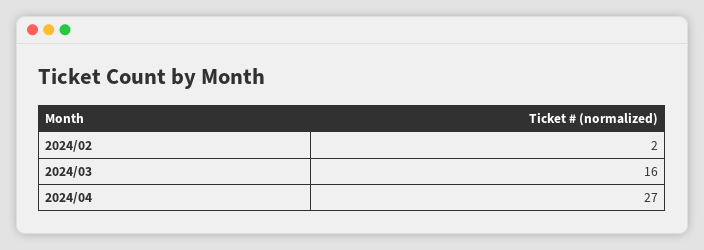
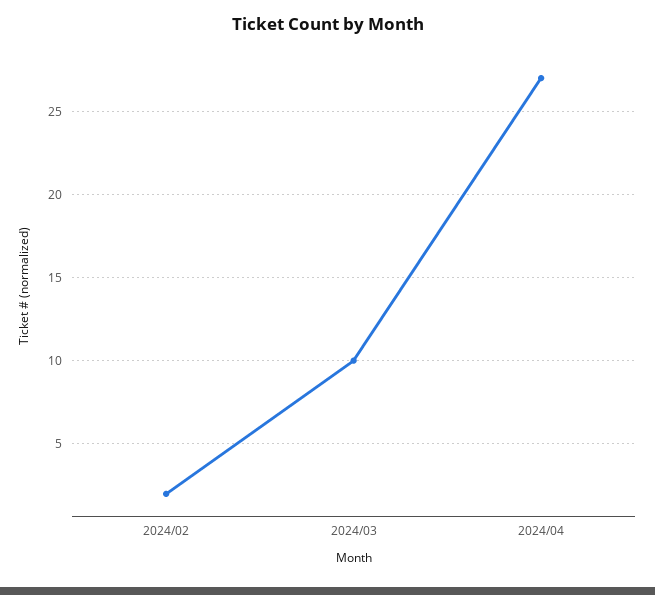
  {
    "2024/02": 2,
-   "2024/03": 16,
+   "2024/03": 10,
    "2024/04": 27
  }

